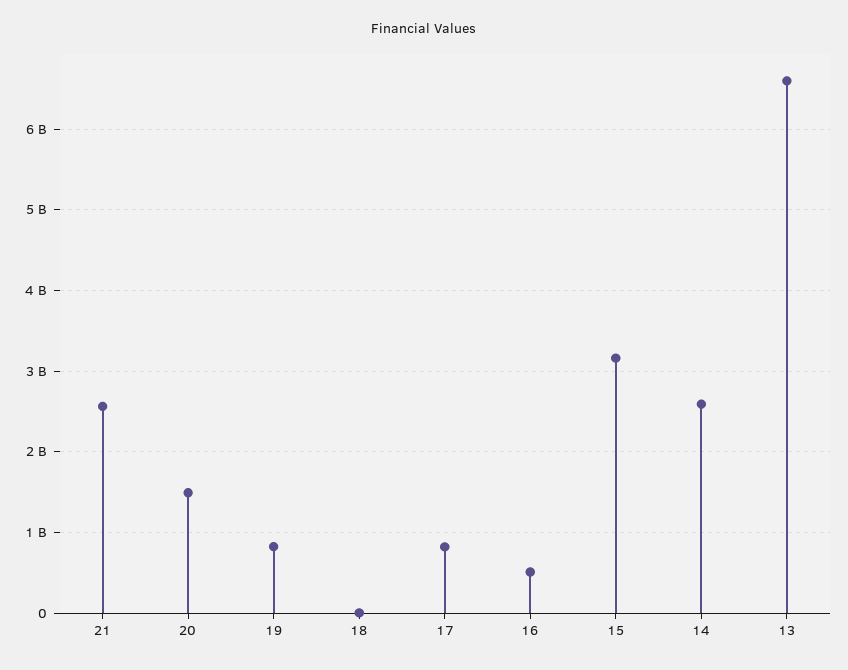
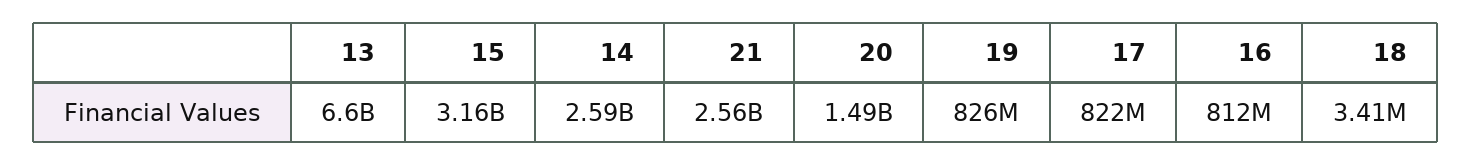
  {
    "21": 2560000000,
    "20": 1490000000,
    "19": 826000000,
    "18": 3410000,
    "17": 822000000,
-   "16": 500000000,
+   "16": 812000000,
    "15": 3160000000,
    "14": 2590000000,
    "13": 6600000000
  }

